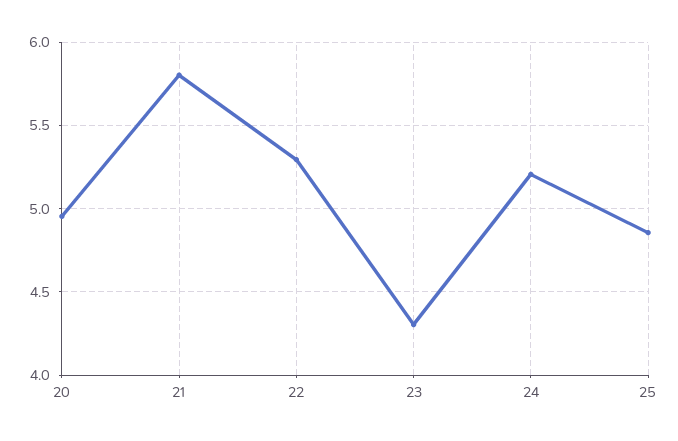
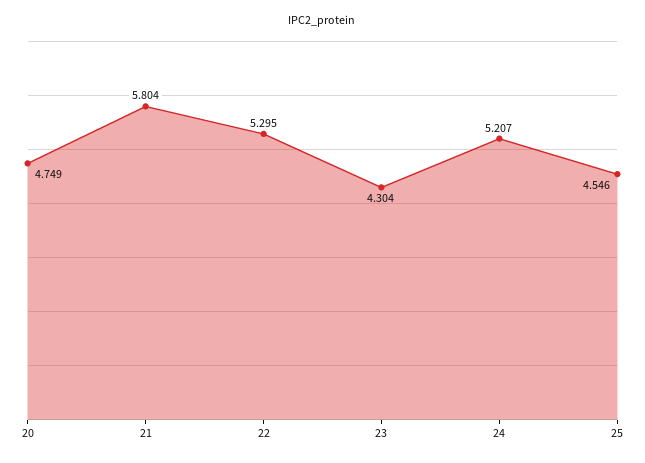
  {
-   "20": 4.95,
+   "20": 4.749,
    "21": 5.804,
    "22": 5.295,
    "23": 4.304,
    "24": 5.207,
-   "25": 4.85
+   "25": 4.546
  }

